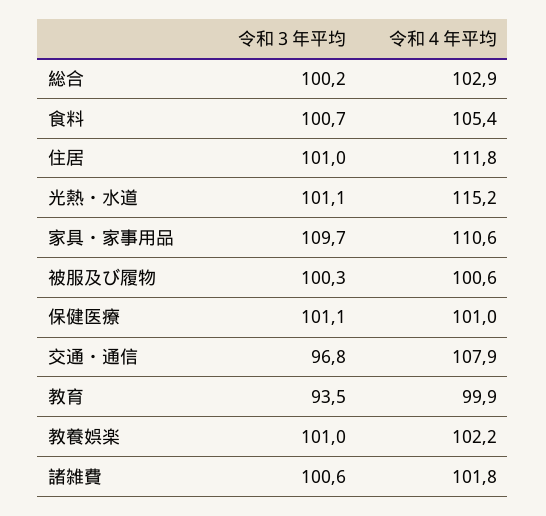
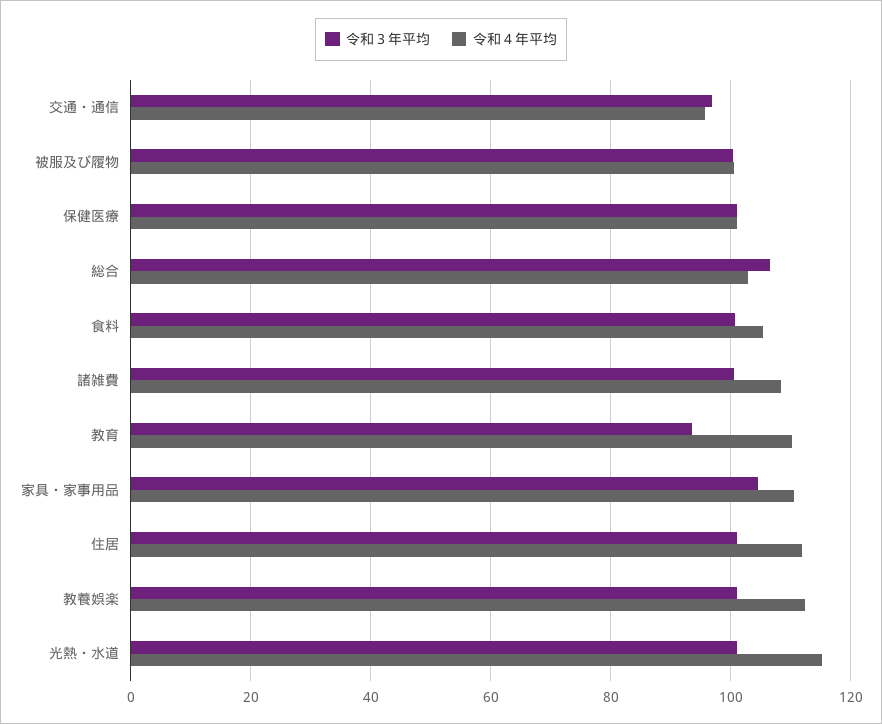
  {
    "令和３年平均": {
-     "総合": 100.2,
+     "総合": 106,
      "食料": 100.7,
      "住居": 101,
      "光熱・水道": 101.1,
-     "家具・家事用品": 109.7,
+     "家具・家事用品": 104,
      "被服及び履物": 100.3,
      "保健医療": 101.1,
      "交通・通信": 96.8,
      "教育": 93.5,
      "教養娯楽": 101,
      "諸雑費": 100.6
    },
    "令和４年平均": {
      "総合": 102.9,
      "食料": 105.4,
      "住居": 111.8,
      "光熱・水道": 115.2,
      "家具・家事用品": 110.6,
      "被服及び履物": 100.6,
      "保健医療": 101,
-     "交通・通信": 107.9,
+     "交通・通信": 96,
-     "教育": 99.9,
+     "教育": 110,
-     "教養娯楽": 102.2,
+     "教養娯楽": 112,
-     "諸雑費": 101.8
+     "諸雑費": 108
    }
  }

